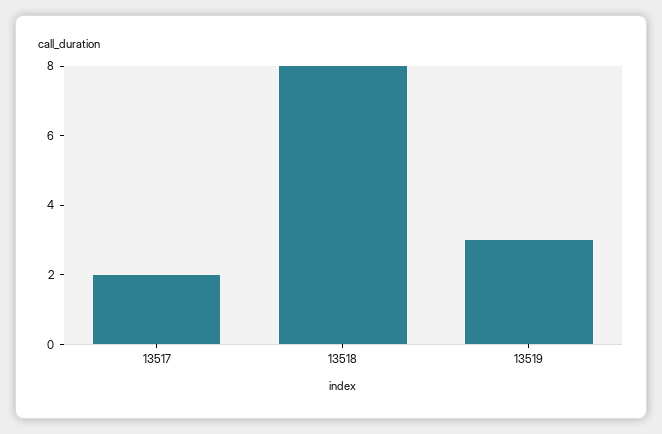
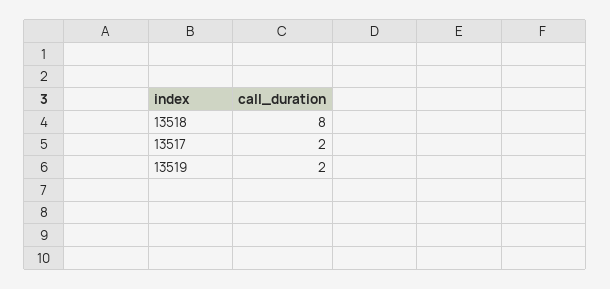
  {
    "13517": 2,
    "13518": 8,
-   "13519": 3
+   "13519": 2
  }

